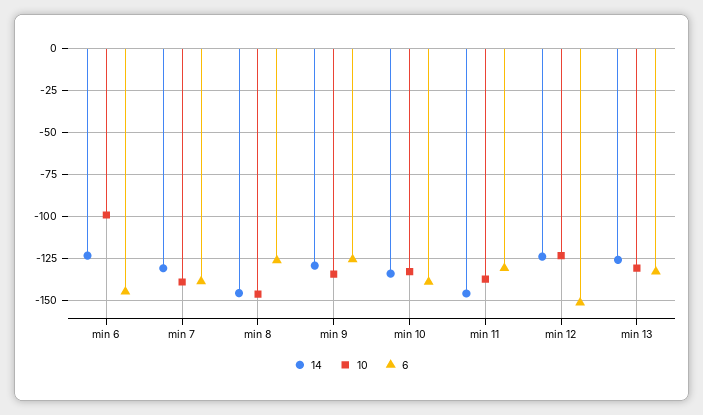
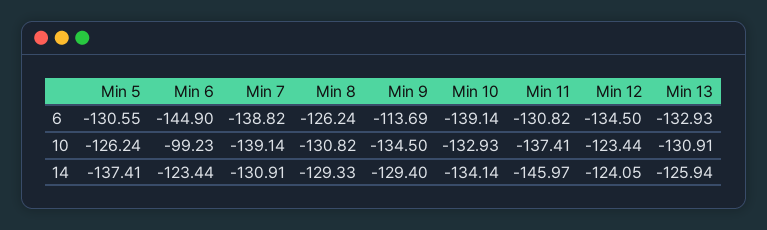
  {
    "14": {
      "min 6": -123.44,
      "min 7": -130.91,
-     "min 8": -145,
+     "min 8": -129.33,
      "min 9": -129.4,
      "min 10": -134.14,
      "min 11": -145.97,
      "min 12": -124.05,
-     "min 13": -125.94
+     "min 13": -125.94,
+     "Min 5": -137.41
    },
    "10": {
      "min 6": -99.23,
      "min 7": -139.14,
-     "min 8": -145,
+     "min 8": -130.82,
      "min 9": -134.5,
      "min 10": -132.93,
      "min 11": -137.41,
      "min 12": -123.44,
-     "min 13": -130.91
+     "min 13": -130.91,
+     "Min 5": -126.24
    },
    "6": {
      "min 6": -144.9,
      "min 7": -138.82,
      "min 8": -126.24,
-     "min 9": -125,
+     "min 9": -113.69,
      "min 10": -139.14,
      "min 11": -130.82,
-     "min 12": -150,
+     "min 12": -134.5,
-     "min 13": -132.93
+     "min 13": -132.93,
+     "Min 5": -130.55
    }
  }

